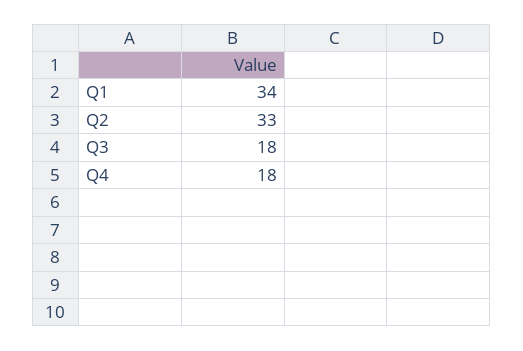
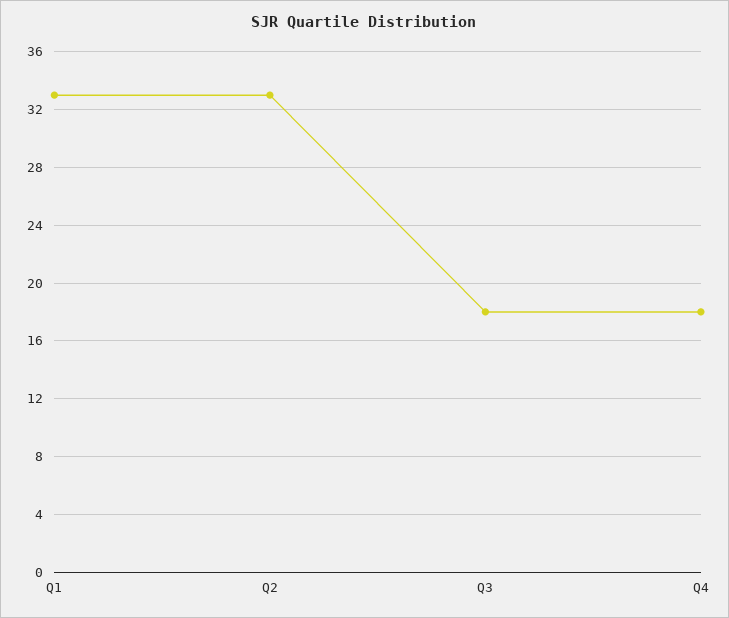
  {
-   "Q1": 34,
+   "Q1": 33,
    "Q2": 33,
    "Q3": 18,
    "Q4": 18
  }

